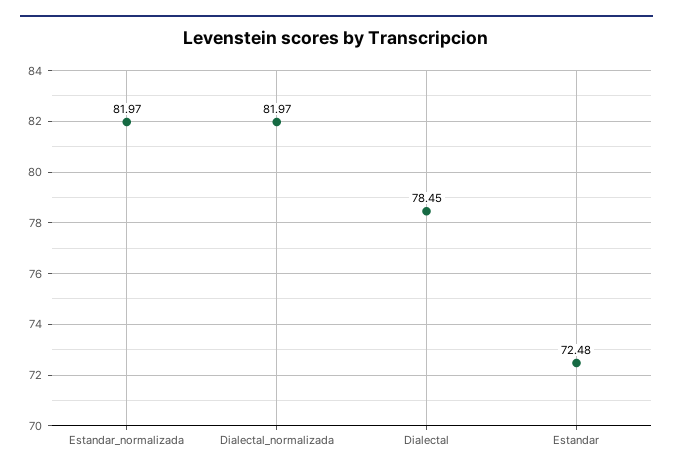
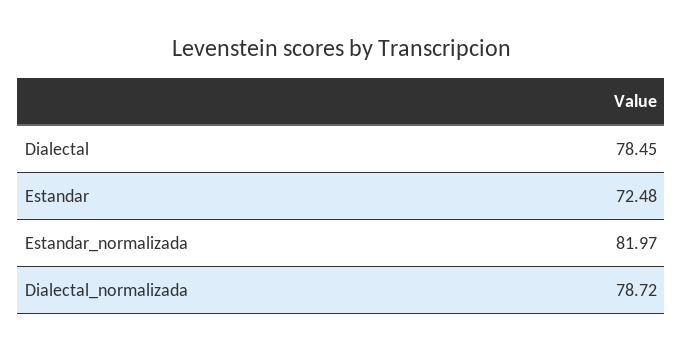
  {
    "Estandar_normalizada": 81.97,
-   "Dialectal_normalizada": 81.97,
+   "Dialectal_normalizada": 78.72,
    "Dialectal": 78.45,
    "Estandar": 72.48
  }

